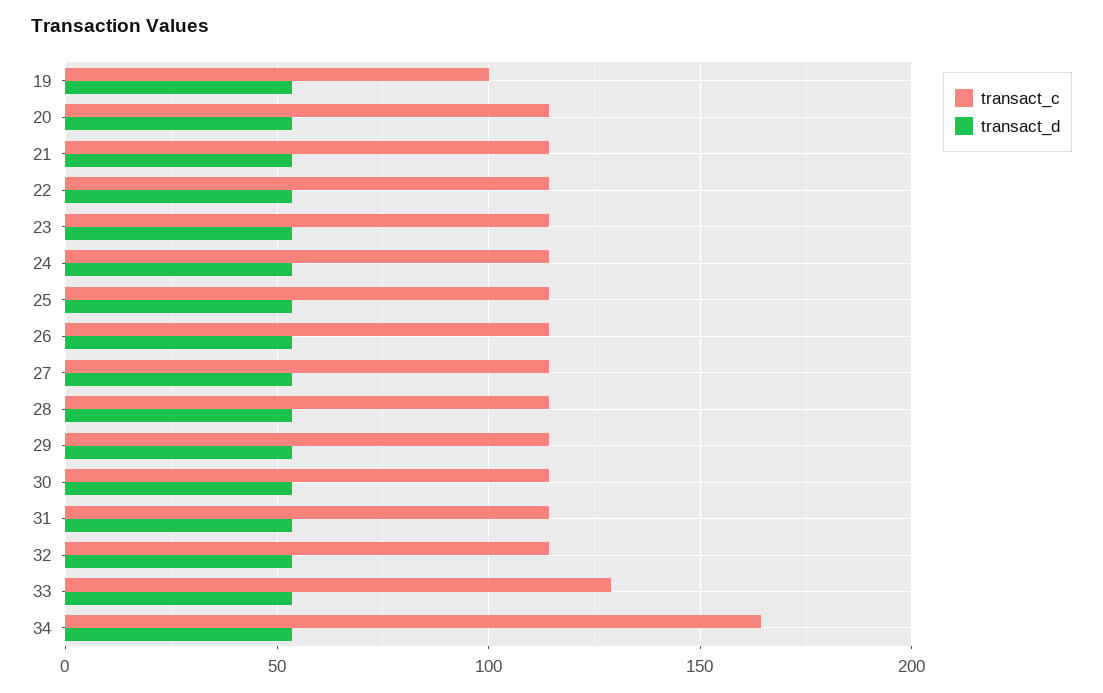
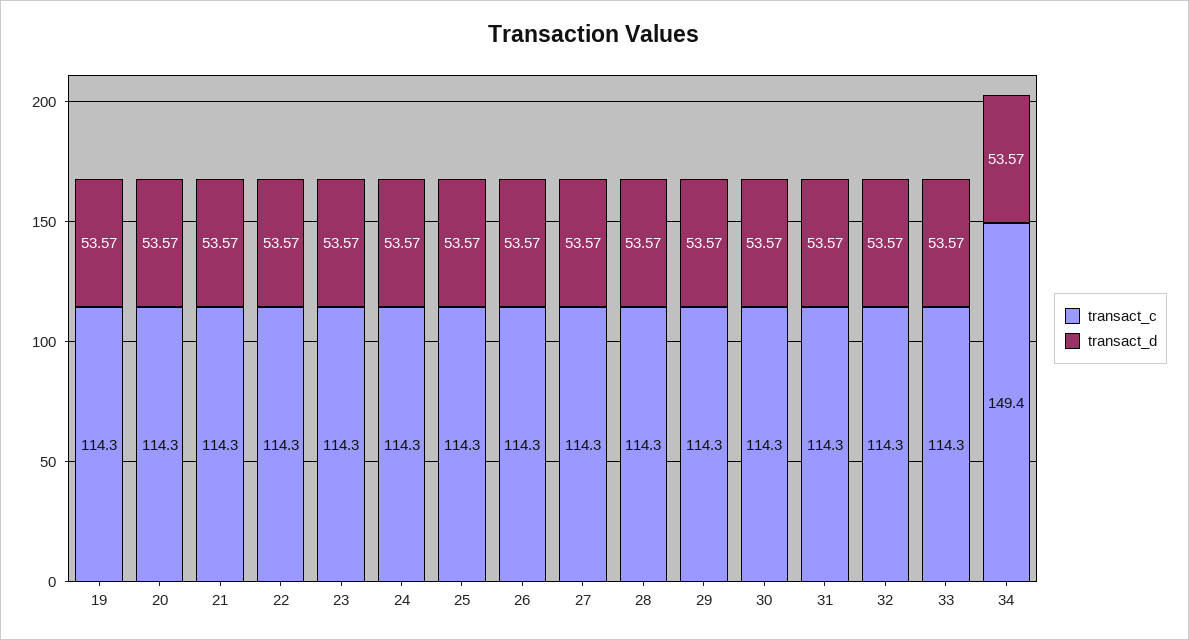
  {
    "transact_c": {
-     "19": 100,
+     "19": 114.3,
      "20": 114.3,
      "21": 114.3,
      "22": 114.3,
      "23": 114.3,
      "24": 114.3,
      "25": 114.3,
      "26": 114.3,
      "27": 114.3,
      "28": 114.3,
      "29": 114.3,
      "30": 114.3,
      "31": 114.3,
      "32": 114.3,
-     "33": 130,
+     "33": 114.3,
-     "34": 165
+     "34": 149.4
    },
    "transact_d": {
      "19": 53.57,
      "20": 53.57,
      "21": 53.57,
      "22": 53.57,
      "23": 53.57,
      "24": 53.57,
      "25": 53.57,
      "26": 53.57,
      "27": 53.57,
      "28": 53.57,
      "29": 53.57,
      "30": 53.57,
      "31": 53.57,
      "32": 53.57,
      "33": 53.57,
      "34": 53.57
    }
  }

